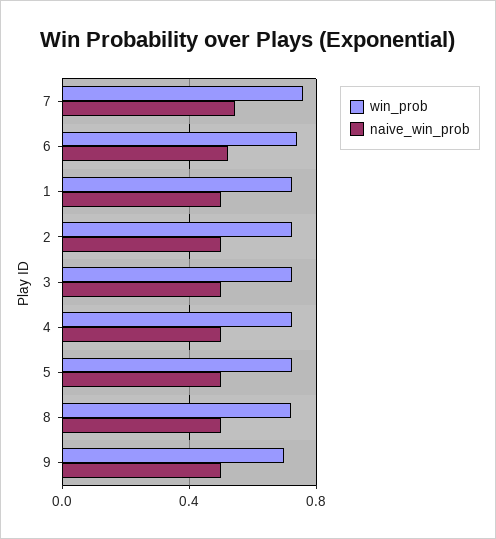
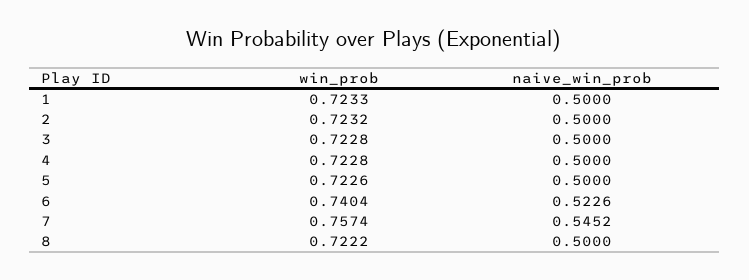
  {
    "win_prob": {
      "7": 0.7574,
      "6": 0.7404,
      "1": 0.7233,
      "2": 0.7232,
      "3": 0.7228,
      "4": 0.7228,
      "5": 0.7226,
-     "8": 0.7222,
+     "8": 0.7222
-     "9": 0.7
    },
    "naive_win_prob": {
      "7": 0.5452,
      "6": 0.5226,
      "1": 0.5,
      "2": 0.5,
      "3": 0.5,
      "4": 0.5,
      "5": 0.5,
-     "8": 0.5,
+     "8": 0.5
-     "9": 0.5
    }
  }

